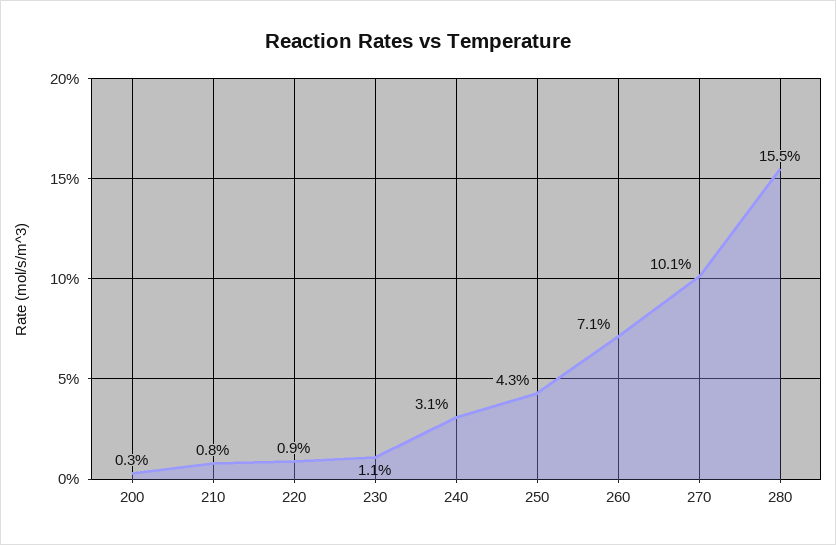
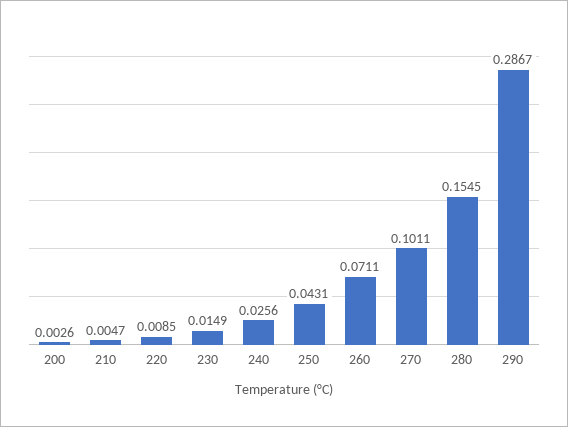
  {
    "200": 0.0026,
-   "210": 0.008,
+   "210": 0.0047,
    "220": 0.0085,
-   "230": 0.011,
+   "230": 0.0149,
-   "240": 0.031,
+   "240": 0.0256,
    "250": 0.0431,
    "260": 0.0711,
    "270": 0.1011,
-   "280": 0.1545
+   "280": 0.1545,
+   "290": 0.2867
  }

